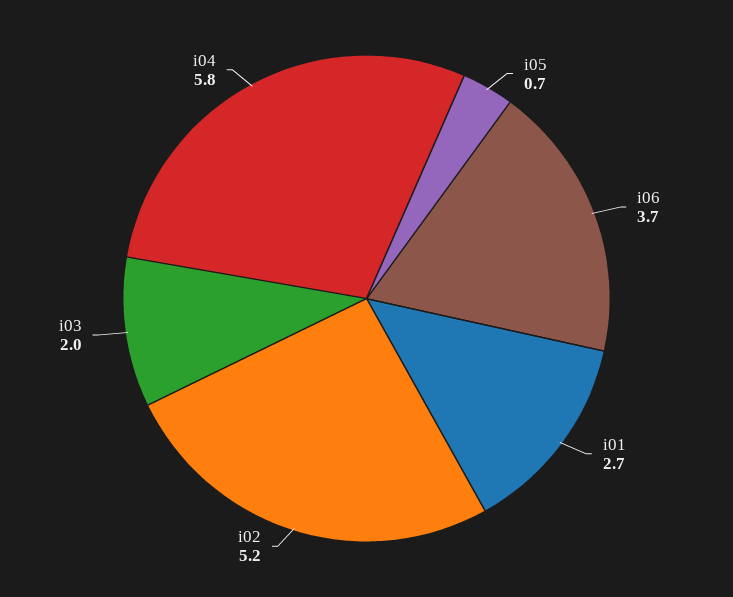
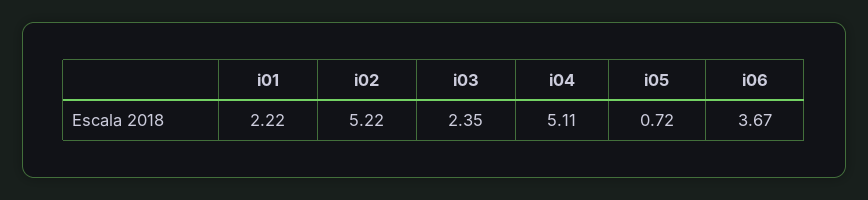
  {
    "i05": 0.72,
    "i06": 3.67,
-   "i01": 2.7,
+   "i01": 2.22,
    "i02": 5.22,
-   "i03": 2,
+   "i03": 2.35,
-   "i04": 5.8
+   "i04": 5.11
  }

